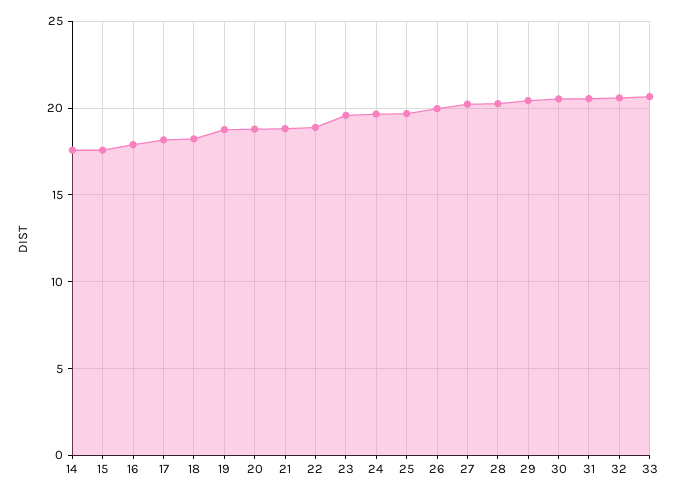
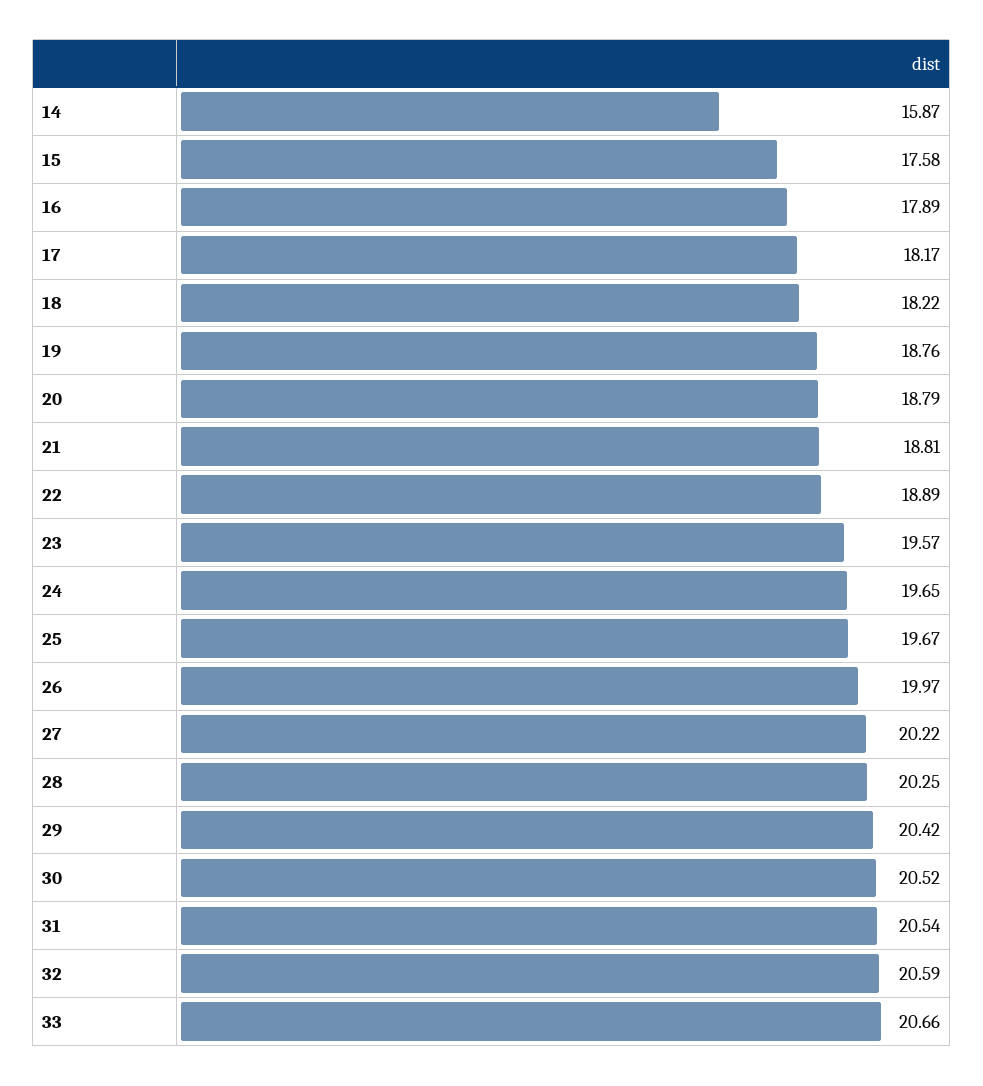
  {
-   "14": 17.5,
+   "14": 15.87,
    "15": 17.58,
    "16": 17.89,
    "17": 18.17,
    "18": 18.22,
    "19": 18.76,
    "20": 18.79,
    "21": 18.81,
    "22": 18.89,
    "23": 19.57,
    "24": 19.65,
    "25": 19.67,
    "26": 19.97,
    "27": 20.22,
    "28": 20.25,
    "29": 20.42,
    "30": 20.52,
    "31": 20.54,
    "32": 20.59,
    "33": 20.66
  }

